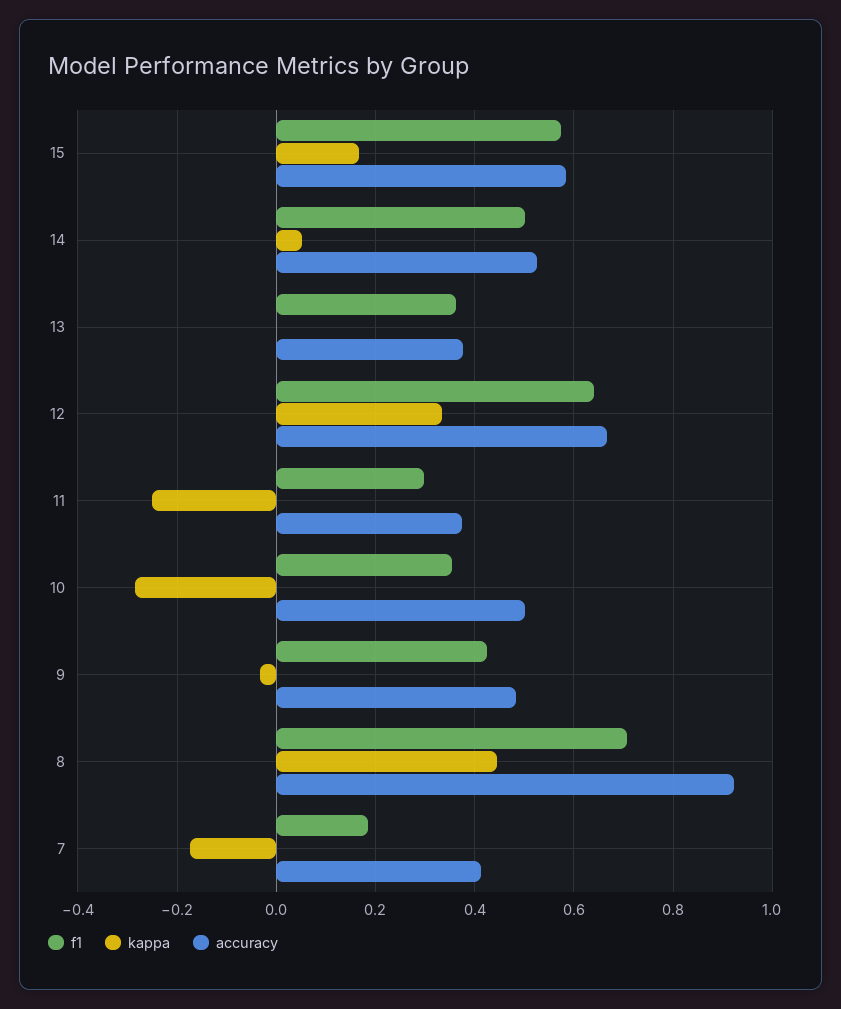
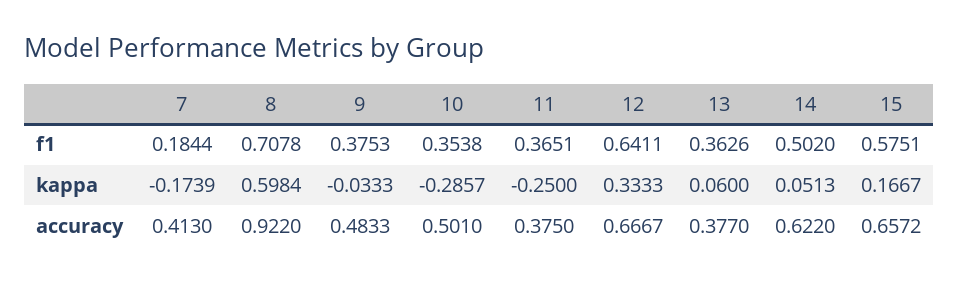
  {
    "f1": {
      "15": 0.5751,
      "14": 0.502,
      "13": 0.3626,
      "12": 0.6411,
-     "11": 0.3,
+     "11": 0.3651,
      "10": 0.3538,
-     "9": 0.42,
+     "9": 0.3753,
      "8": 0.7078,
      "7": 0.1844
    },
    "kappa": {
      "15": 0.1667,
      "14": 0.0513,
-     "13": 0,
+     "13": 0.06,
      "12": 0.3333,
      "11": -0.25,
      "10": -0.2857,
      "9": -0.0333,
-     "8": 0.44,
+     "8": 0.5984,
      "7": -0.1739
    },
    "accuracy": {
-     "15": 0.58,
+     "15": 0.6572,
-     "14": 0.52,
+     "14": 0.622,
      "13": 0.377,
      "12": 0.6667,
      "11": 0.375,
      "10": 0.501,
      "9": 0.4833,
      "8": 0.922,
      "7": 0.413
    }
  }

